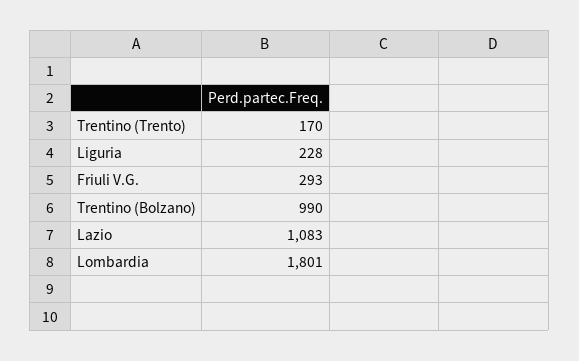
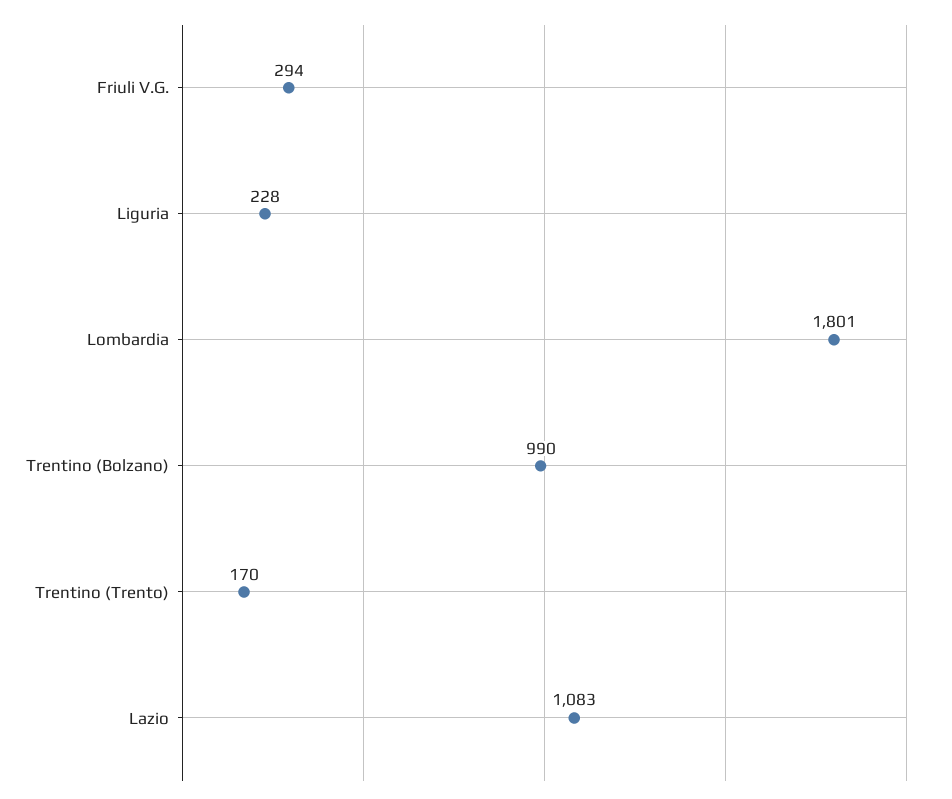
  {
    "Trentino (Trento)": 170,
    "Liguria": 228,
-   "Friuli V.G.": 293,
+   "Friuli V.G.": 294,
    "Trentino (Bolzano)": 990,
    "Lazio": 1083,
    "Lombardia": 1801
  }

